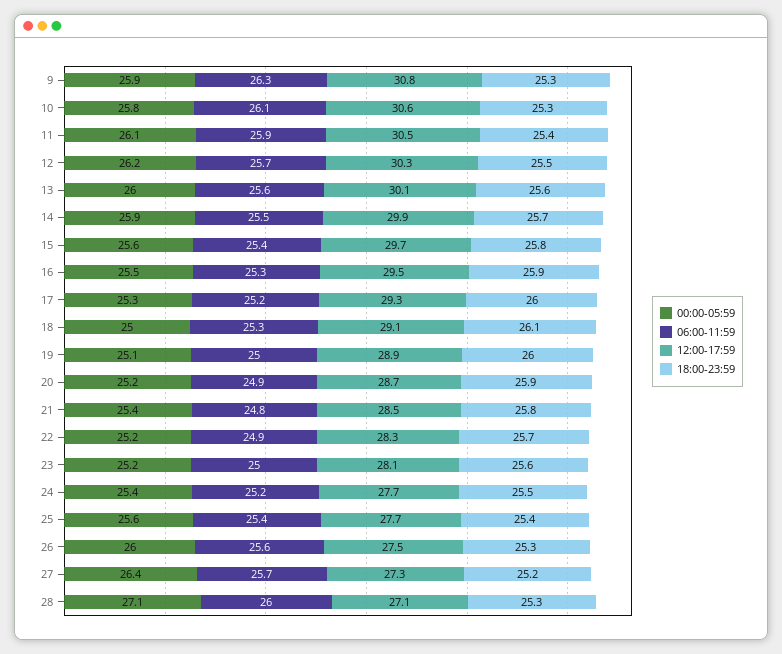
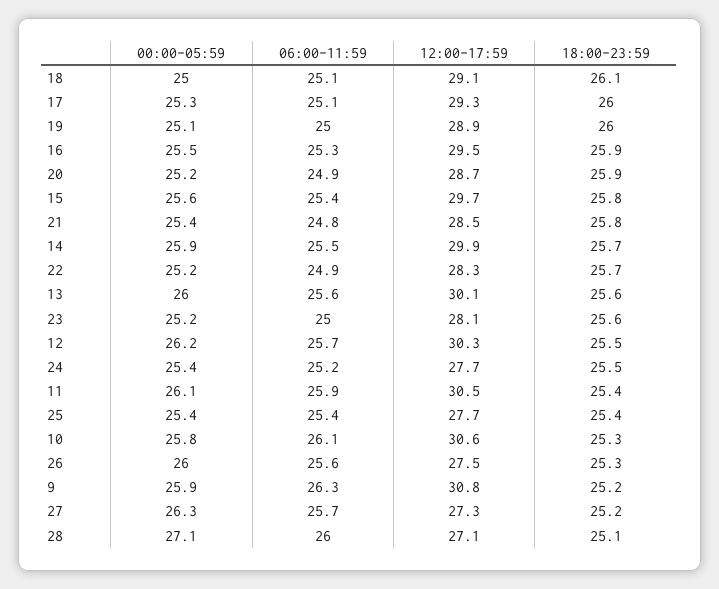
  {
    "00:00-05:59": {
      "9": 25.9,
      "10": 25.8,
      "11": 26.1,
      "12": 26.2,
      "13": 26,
      "14": 25.9,
      "15": 25.6,
      "16": 25.5,
      "17": 25.3,
      "18": 25,
      "19": 25.1,
      "20": 25.2,
      "21": 25.4,
      "22": 25.2,
      "23": 25.2,
      "24": 25.4,
-     "25": 25.6,
+     "25": 25.4,
      "26": 26,
-     "27": 26.4,
+     "27": 26.3,
      "28": 27.1
    },
    "06:00-11:59": {
      "9": 26.3,
      "10": 26.1,
      "11": 25.9,
      "12": 25.7,
      "13": 25.6,
      "14": 25.5,
      "15": 25.4,
      "16": 25.3,
-     "17": 25.2,
+     "17": 25.1,
-     "18": 25.3,
+     "18": 25.1,
      "19": 25,
      "20": 24.9,
      "21": 24.8,
      "22": 24.9,
      "23": 25,
      "24": 25.2,
      "25": 25.4,
      "26": 25.6,
      "27": 25.7,
      "28": 26
    },
    "12:00-17:59": {
      "9": 30.8,
      "10": 30.6,
      "11": 30.5,
      "12": 30.3,
      "13": 30.1,
      "14": 29.9,
      "15": 29.7,
      "16": 29.5,
      "17": 29.3,
      "18": 29.1,
      "19": 28.9,
      "20": 28.7,
      "21": 28.5,
      "22": 28.3,
      "23": 28.1,
      "24": 27.7,
      "25": 27.7,
      "26": 27.5,
      "27": 27.3,
      "28": 27.1
    },
    "18:00-23:59": {
-     "9": 25.3,
+     "9": 25.2,
      "10": 25.3,
      "11": 25.4,
      "12": 25.5,
      "13": 25.6,
      "14": 25.7,
      "15": 25.8,
      "16": 25.9,
      "17": 26,
      "18": 26.1,
      "19": 26,
      "20": 25.9,
      "21": 25.8,
      "22": 25.7,
      "23": 25.6,
      "24": 25.5,
      "25": 25.4,
      "26": 25.3,
      "27": 25.2,
-     "28": 25.3
+     "28": 25.1
    }
  }

